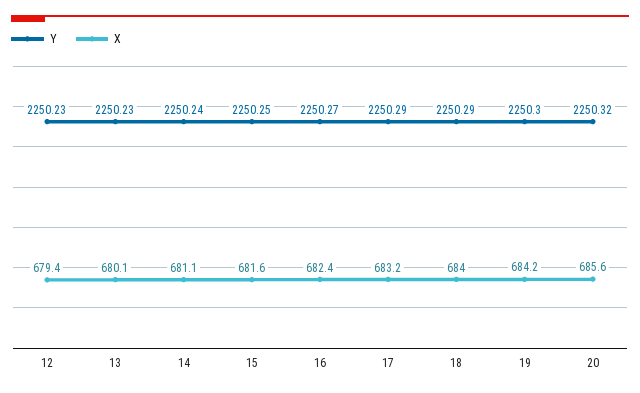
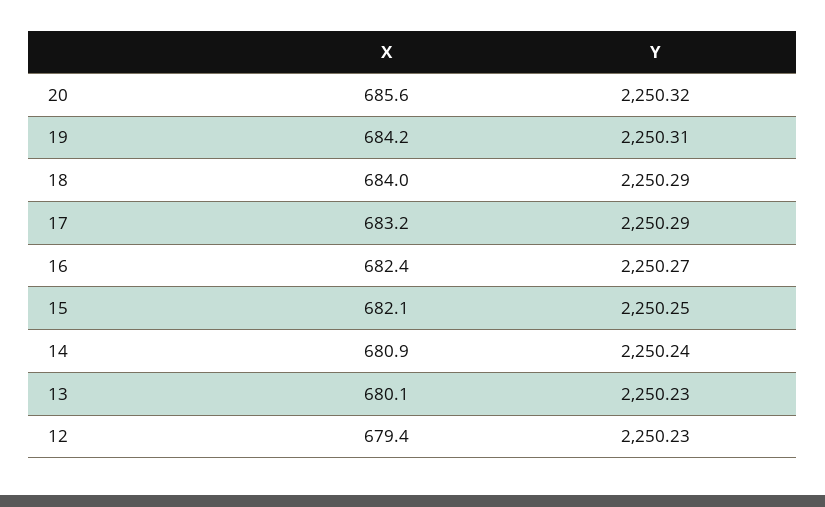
  {
    "Y": {
      "12": 2250.23,
      "13": 2250.23,
      "14": 2250.24,
      "15": 2250.25,
      "16": 2250.27,
      "17": 2250.29,
      "18": 2250.29,
-     "19": 2250.3,
+     "19": 2250.31,
      "20": 2250.32
    },
    "X": {
      "12": 679.4,
      "13": 680.1,
-     "14": 681.1,
+     "14": 680.9,
-     "15": 681.6,
+     "15": 682.1,
      "16": 682.4,
      "17": 683.2,
      "18": 684,
      "19": 684.2,
      "20": 685.6
    }
  }

